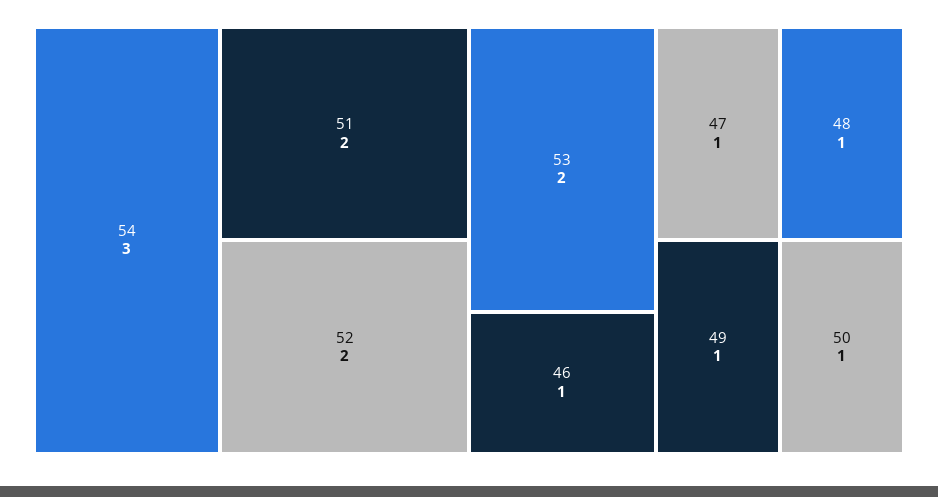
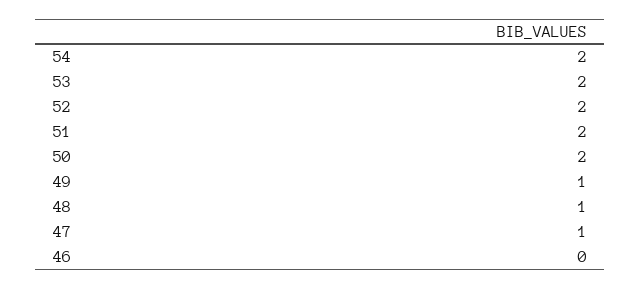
  {
-   "54": 3,
+   "54": 2,
    "51": 2,
    "52": 2,
    "53": 2,
-   "46": 1,
+   "46": 0,
    "47": 1,
    "48": 1,
    "49": 1,
-   "50": 1
+   "50": 2
  }

